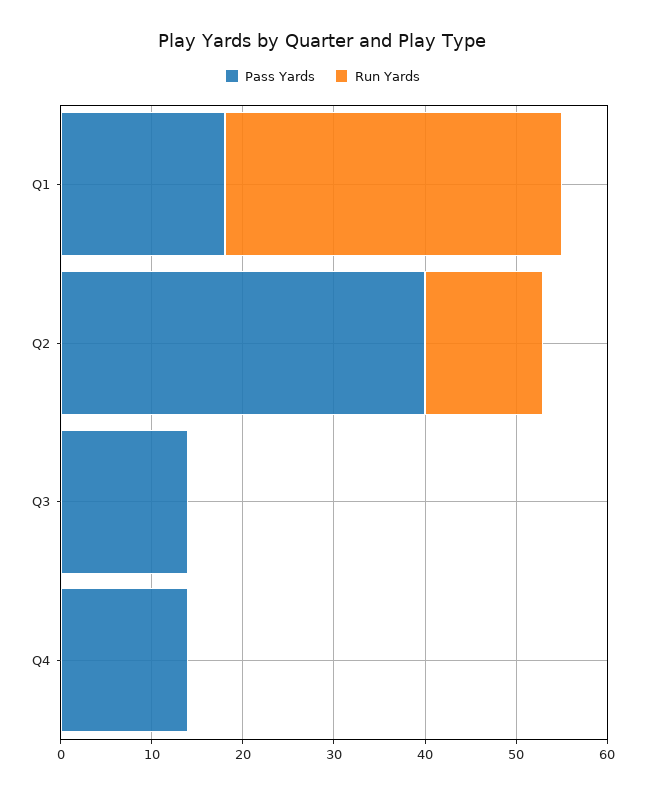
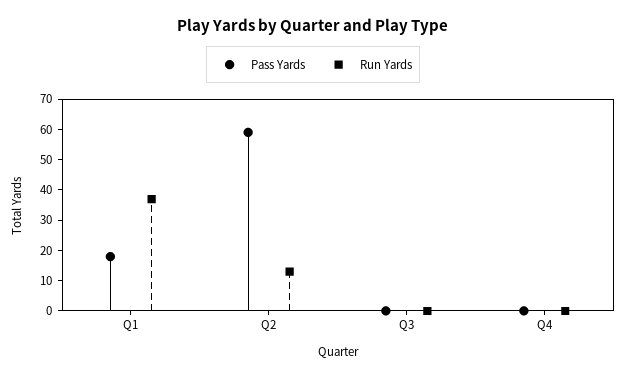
  {
    "Pass Yards": {
      "Q1": 18,
-     "Q2": 40,
+     "Q2": 60,
-     "Q3": 14,
+     "Q3": 0,
-     "Q4": 14
+     "Q4": 0
    },
    "Run Yards": {
      "Q1": 37,
      "Q2": 13,
      "Q3": 0,
      "Q4": 0
    }
  }

